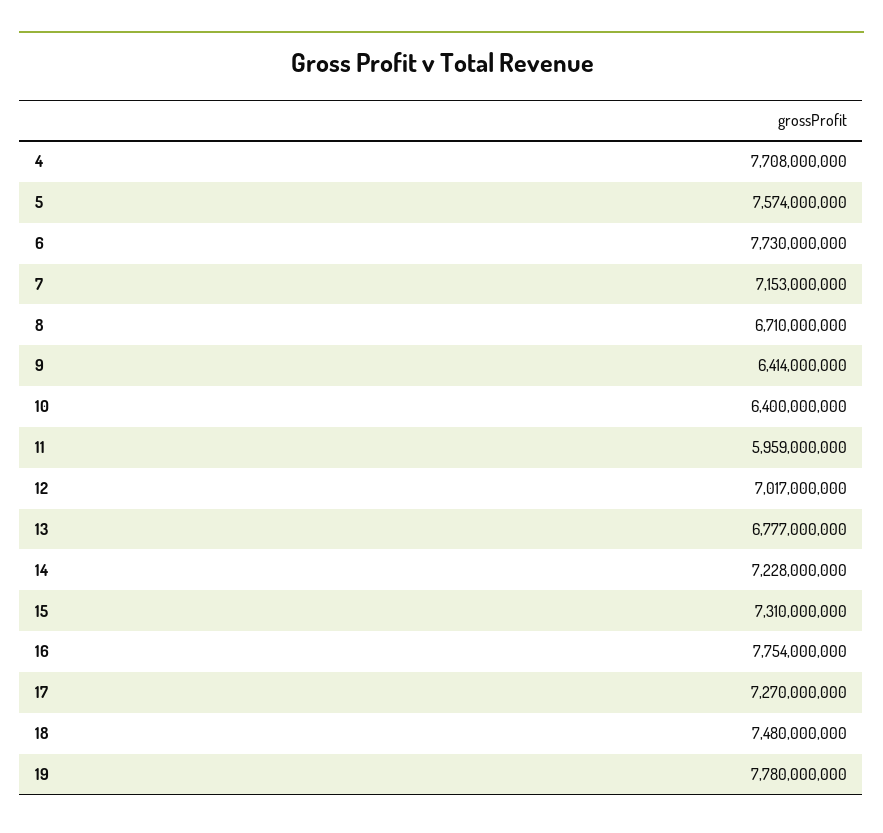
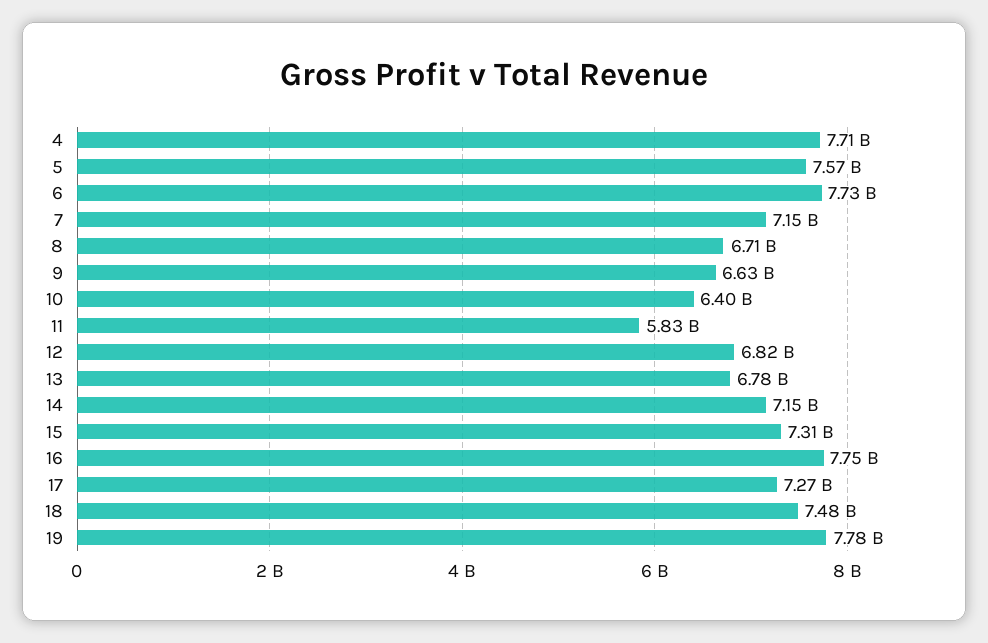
  {
    "4": 7708000000,
    "5": 7574000000,
    "6": 7730000000,
    "7": 7153000000,
    "8": 6710000000,
-   "9": 6414000000,
+   "9": 6630000000,
    "10": 6400000000,
-   "11": 5959000000,
+   "11": 5830000000,
-   "12": 7017000000,
+   "12": 6820000000,
    "13": 6777000000,
-   "14": 7228000000,
+   "14": 7150000000,
    "15": 7310000000,
    "16": 7754000000,
    "17": 7270000000,
    "18": 7480000000,
    "19": 7780000000
  }

